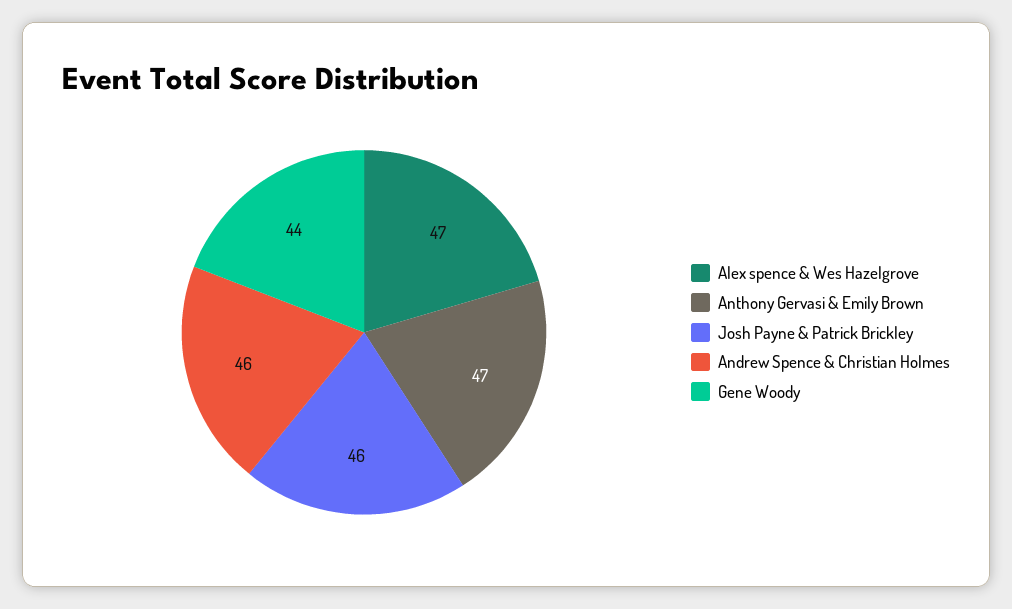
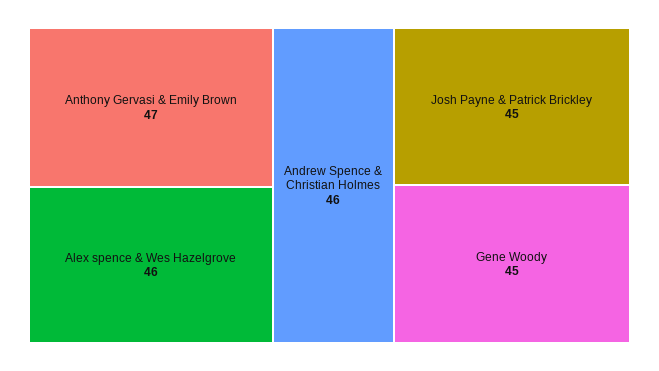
  {
-   "Alex spence & Wes Hazelgrove": 47,
+   "Alex spence & Wes Hazelgrove": 46,
    "Anthony Gervasi & Emily Brown": 47,
-   "Josh Payne & Patrick Brickley": 46,
+   "Josh Payne & Patrick Brickley": 45,
    "Andrew Spence & Christian Holmes": 46,
-   "Gene Woody": 44
+   "Gene Woody": 45
  }

